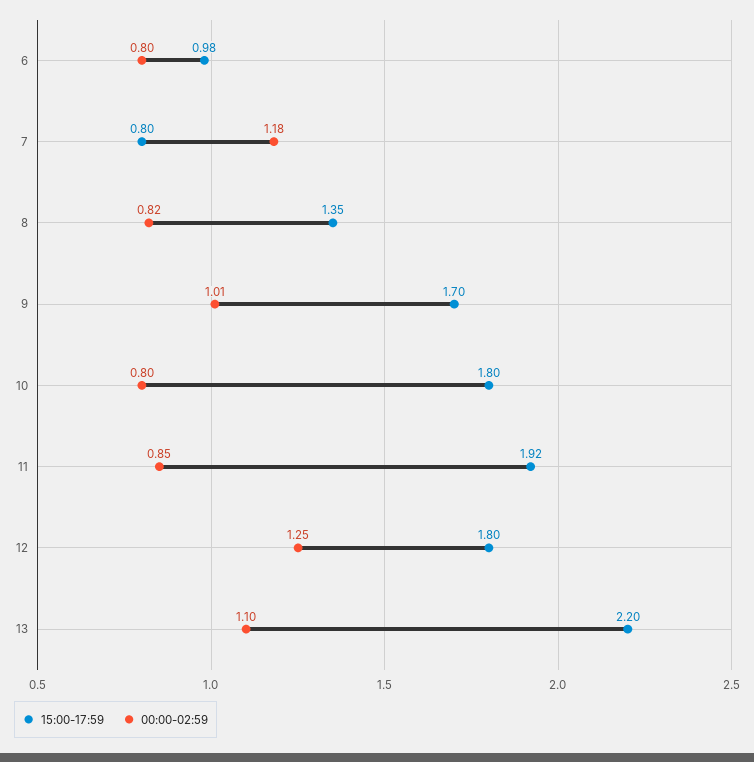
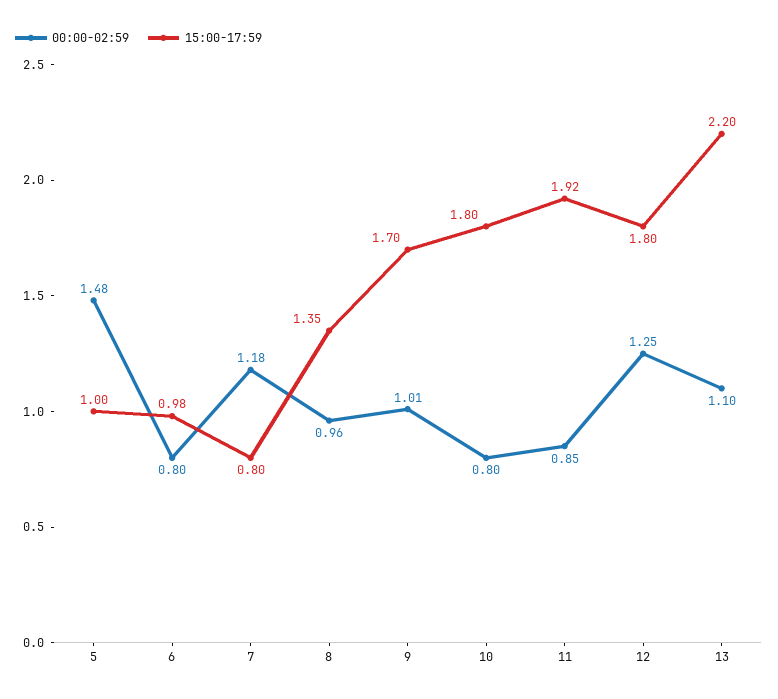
  {
    "15:00-17:59": {
      "6": 0.98,
      "7": 0.8,
      "8": 1.35,
      "9": 1.7,
      "10": 1.8,
      "11": 1.92,
      "12": 1.8,
-     "13": 2.2
+     "13": 2.2,
+     "5": 1
    },
    "00:00-02:59": {
      "6": 0.8,
      "7": 1.18,
-     "8": 0.82,
+     "8": 0.96,
      "9": 1.01,
      "10": 0.8,
      "11": 0.85,
      "12": 1.25,
-     "13": 1.1
+     "13": 1.1,
+     "5": 1.48
    }
  }

